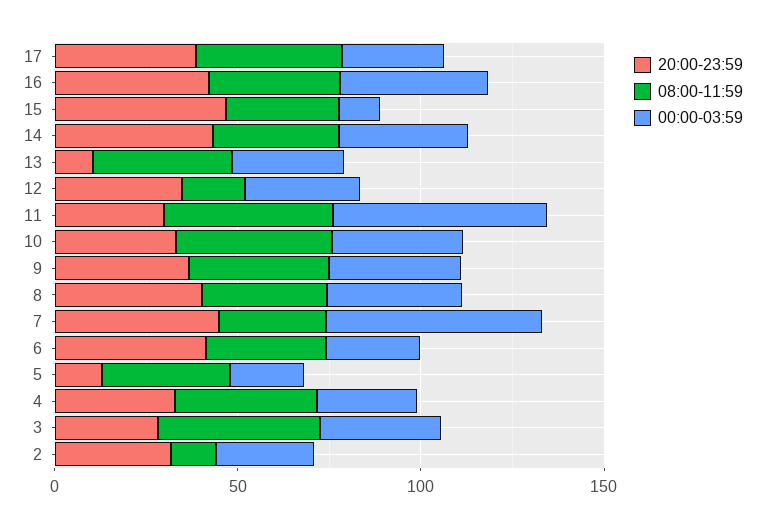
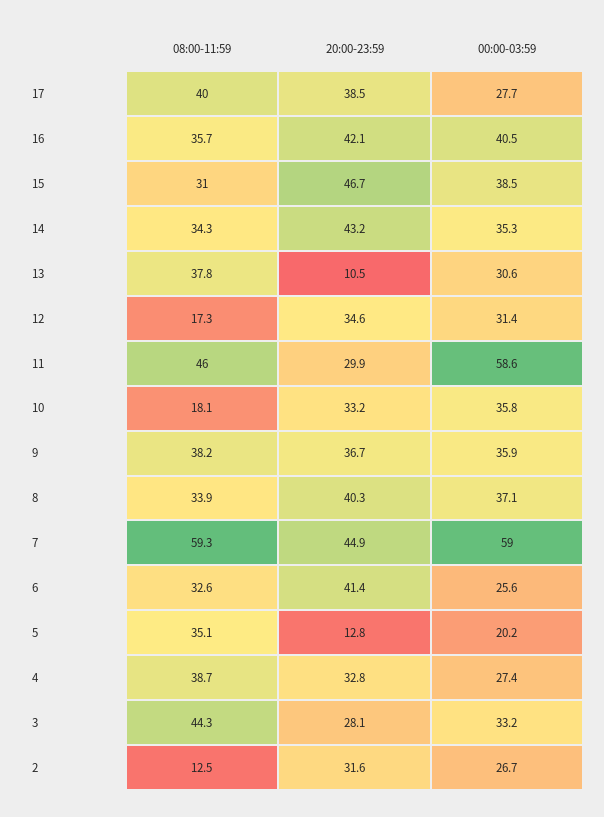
  {
    "20:00-23:59": {
      "17": 38.5,
      "16": 42.1,
      "15": 46.7,
      "14": 43.2,
      "13": 10.5,
      "12": 34.6,
      "11": 29.9,
      "10": 33.2,
      "9": 36.7,
      "8": 40.3,
      "7": 44.9,
      "6": 41.4,
      "5": 12.8,
      "4": 32.8,
      "3": 28.1,
      "2": 31.6
    },
    "08:00-11:59": {
      "17": 40,
      "16": 35.7,
      "15": 31,
      "14": 34.3,
      "13": 37.8,
      "12": 17.3,
      "11": 46,
-     "10": 40,
+     "10": 18.1,
      "9": 38.2,
      "8": 33.9,
-     "7": 30,
+     "7": 59.3,
      "6": 32.6,
      "5": 35.1,
      "4": 38.7,
      "3": 44.3,
      "2": 12.5
    },
    "00:00-03:59": {
      "17": 27.7,
      "16": 40.5,
-     "15": 10,
+     "15": 38.5,
      "14": 35.3,
      "13": 30.6,
      "12": 31.4,
      "11": 58.6,
      "10": 35.8,
      "9": 35.9,
      "8": 37.1,
      "7": 59,
      "6": 25.6,
      "5": 20.2,
      "4": 27.4,
      "3": 33.2,
      "2": 26.7
    }
  }

